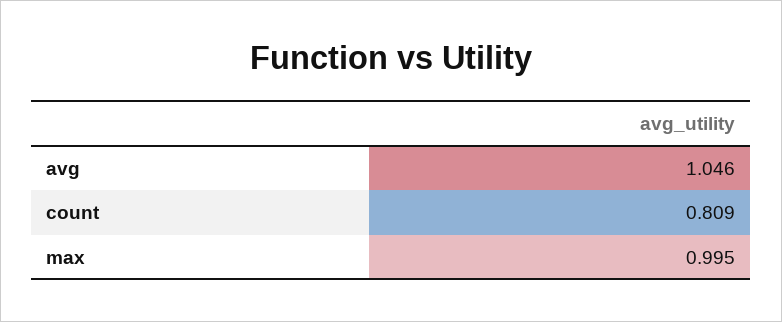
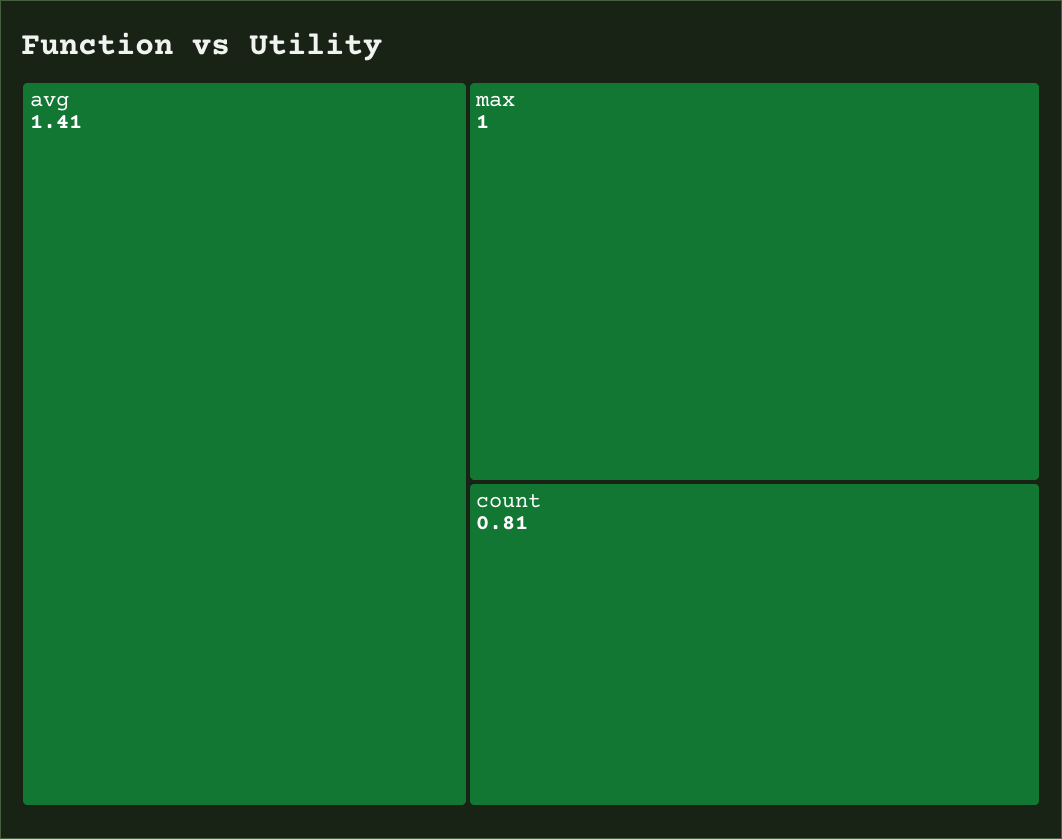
  {
-   "avg": 1.046,
+   "avg": 1.41,
    "count": 0.809,
    "max": 0.995
  }

